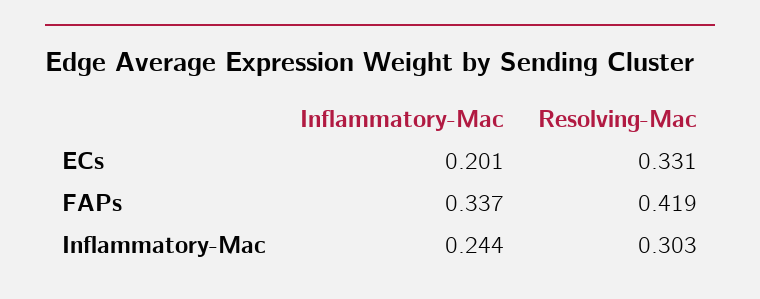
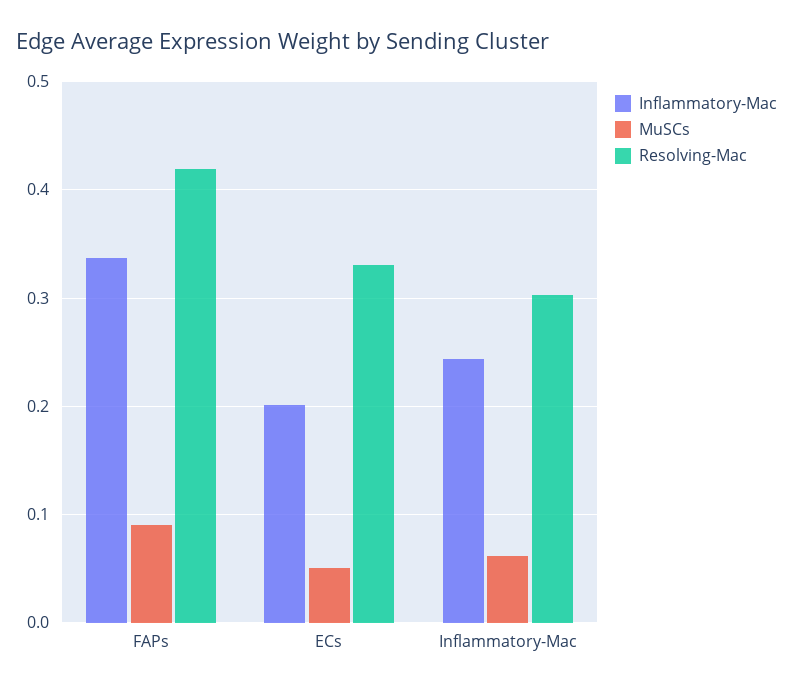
  {
    "Inflammatory-Mac": {
      "ECs": 0.201,
      "FAPs": 0.337,
      "Inflammatory-Mac": 0.244
    },
    "Resolving-Mac": {
      "ECs": 0.331,
      "FAPs": 0.419,
      "Inflammatory-Mac": 0.303
-   }
+   },
+   "MuSCs": {
+     "FAPs": 0.09,
+     "ECs": 0.05,
+     "Inflammatory-Mac": 0.06
+   }
  }

